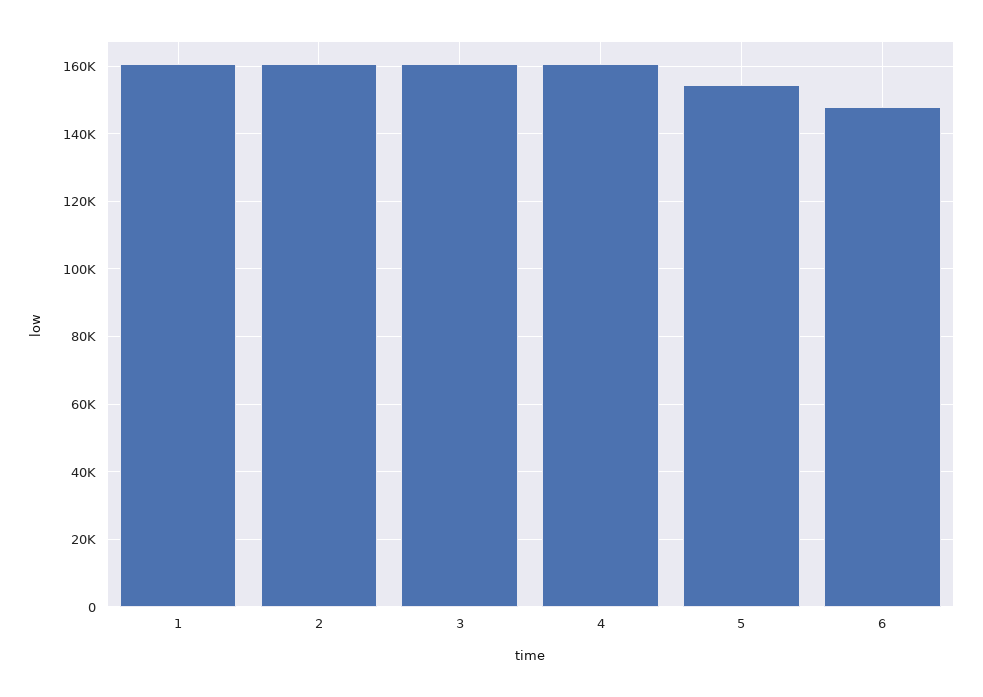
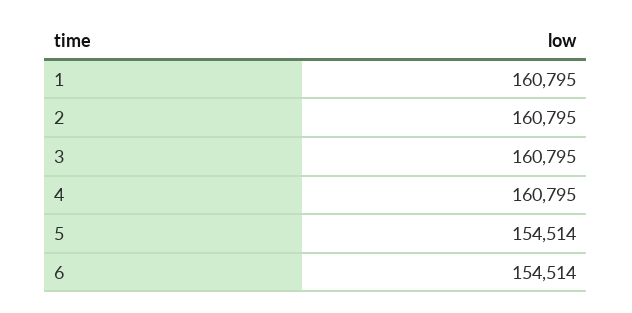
  {
    "1": 160795,
    "2": 160795,
    "3": 160795,
    "4": 160795,
    "5": 154514,
-   "6": 148000
+   "6": 154514
  }

